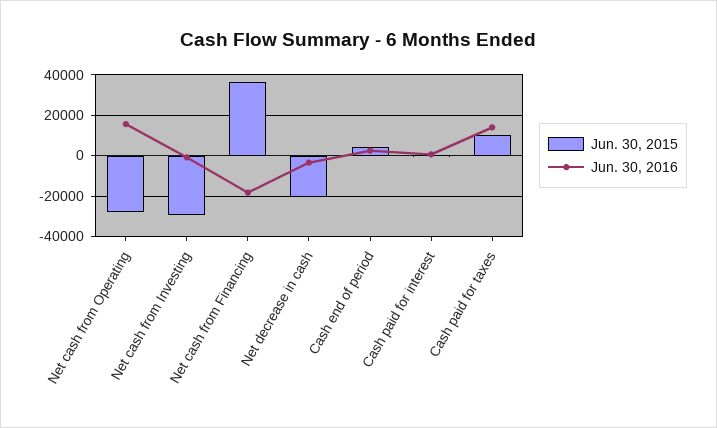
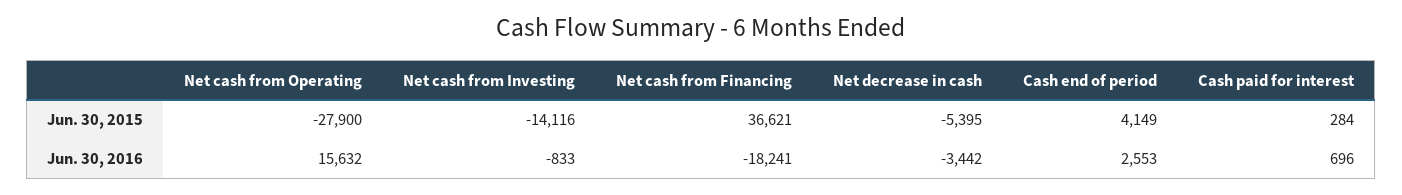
  {
    "Jun. 30, 2015": {
      "Net cash from Operating": -27900,
-     "Net cash from Investing": -30000,
+     "Net cash from Investing": -14116,
      "Net cash from Financing": 36621,
-     "Net decrease in cash": -20000,
+     "Net decrease in cash": -5395,
      "Cash end of period": 4149,
-     "Cash paid for interest": 284,
+     "Cash paid for interest": 284
-     "Cash paid for taxes": 10000
    },
    "Jun. 30, 2016": {
      "Net cash from Operating": 15632,
      "Net cash from Investing": -833,
      "Net cash from Financing": -18241,
      "Net decrease in cash": -3442,
      "Cash end of period": 2553,
-     "Cash paid for interest": 696,
+     "Cash paid for interest": 696
-     "Cash paid for taxes": 15000
    }
  }

